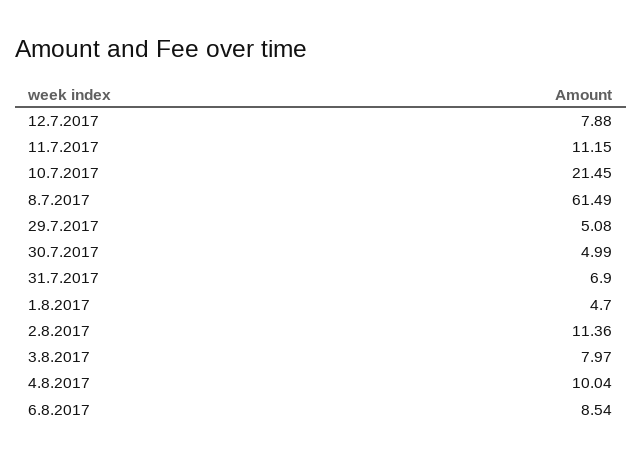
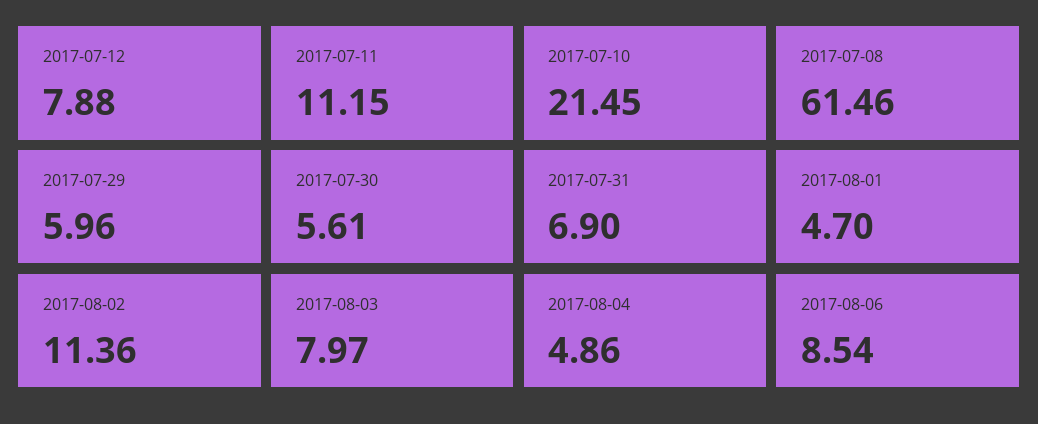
  {
    "12.7.2017": 7.88,
    "11.7.2017": 11.15,
    "10.7.2017": 21.45,
-   "8.7.2017": 61.49,
+   "8.7.2017": 61.46,
-   "29.7.2017": 5.08,
+   "29.7.2017": 5.96,
-   "30.7.2017": 4.99,
+   "30.7.2017": 5.61,
    "31.7.2017": 6.9,
    "1.8.2017": 4.7,
    "2.8.2017": 11.36,
    "3.8.2017": 7.97,
-   "4.8.2017": 10.04,
+   "4.8.2017": 4.86,
    "6.8.2017": 8.54
  }

